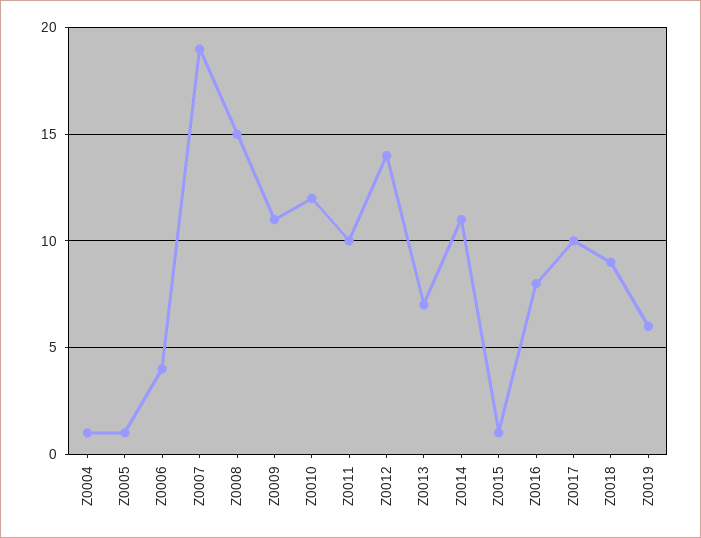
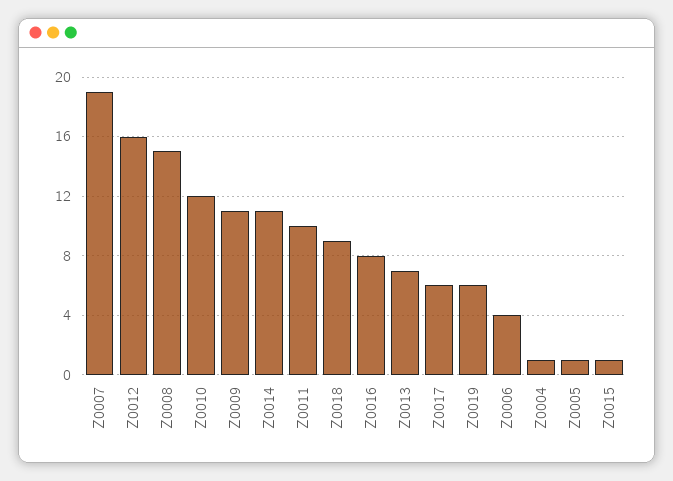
  {
    "Z0004": 1,
    "Z0005": 1,
    "Z0006": 4,
    "Z0007": 19,
    "Z0008": 15,
    "Z0009": 11,
    "Z0010": 12,
    "Z0011": 10,
-   "Z0012": 14,
+   "Z0012": 16,
    "Z0013": 7,
    "Z0014": 11,
    "Z0015": 1,
    "Z0016": 8,
-   "Z0017": 10,
+   "Z0017": 6,
    "Z0018": 9,
    "Z0019": 6
  }

